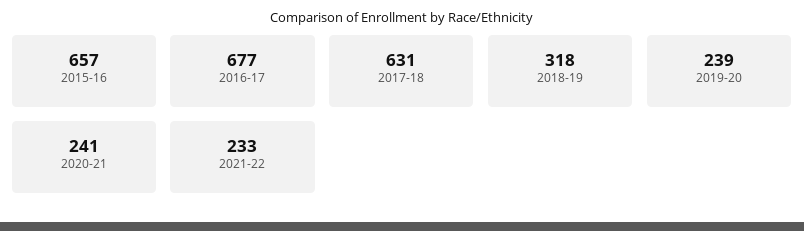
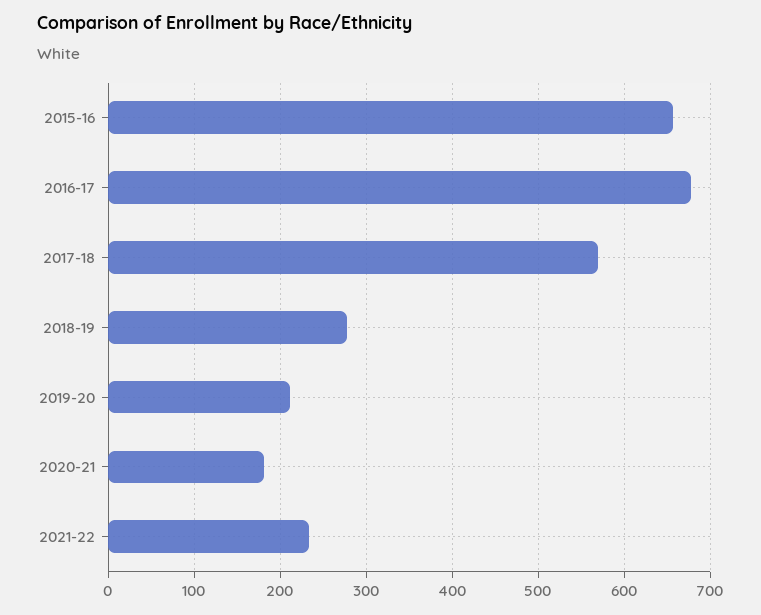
  {
    "2015-16": 657,
    "2016-17": 677,
-   "2017-18": 631,
+   "2017-18": 570,
-   "2018-19": 318,
+   "2018-19": 280,
-   "2019-20": 239,
+   "2019-20": 210,
-   "2020-21": 241,
+   "2020-21": 180,
    "2021-22": 233
  }

